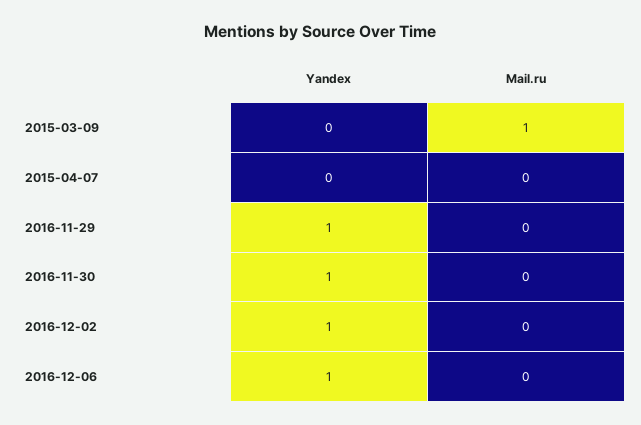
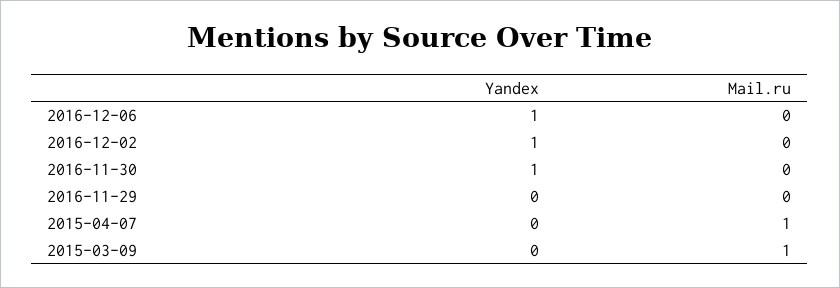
  {
    "Yandex": {
      "2015-03-09": 0,
      "2015-04-07": 0,
-     "2016-11-29": 1,
+     "2016-11-29": 0,
      "2016-11-30": 1,
      "2016-12-02": 1,
      "2016-12-06": 1
    },
    "Mail.ru": {
      "2015-03-09": 1,
-     "2015-04-07": 0,
+     "2015-04-07": 1,
      "2016-11-29": 0,
      "2016-11-30": 0,
      "2016-12-02": 0,
      "2016-12-06": 0
    }
  }

